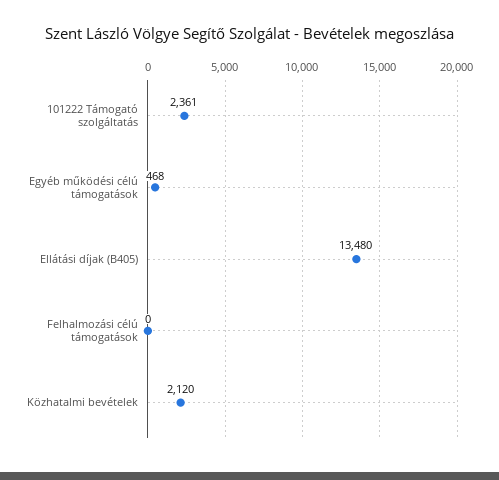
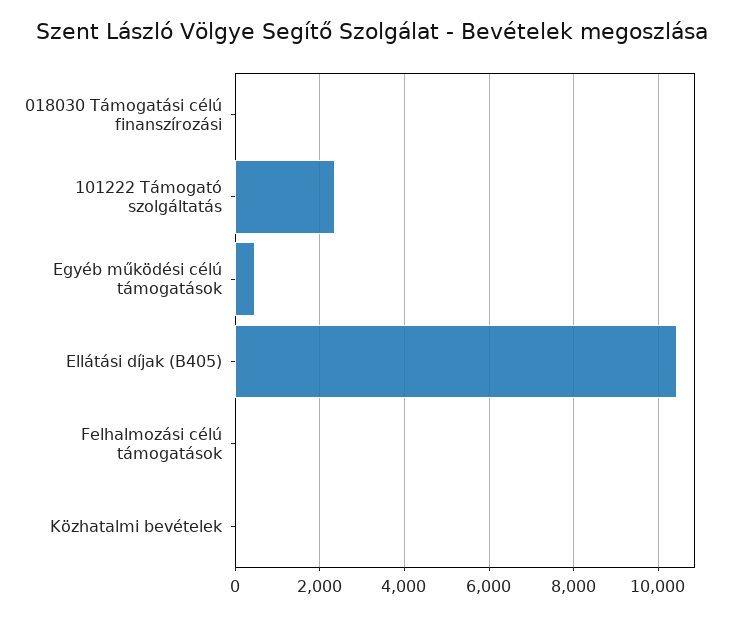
  {
    "101222 Támogató szolgáltatás": 2361,
    "Egyéb működési célú támogatások": 468,
-   "Ellátási díjak (B405)": 13480,
+   "Ellátási díjak (B405)": 10400,
    "Felhalmozási célú támogatások": 0,
-   "Közhatalmi bevételek": 2120
+   "Közhatalmi bevételek": 0,
+   "018030 Támogatási célú finanszírozási": 0
  }

